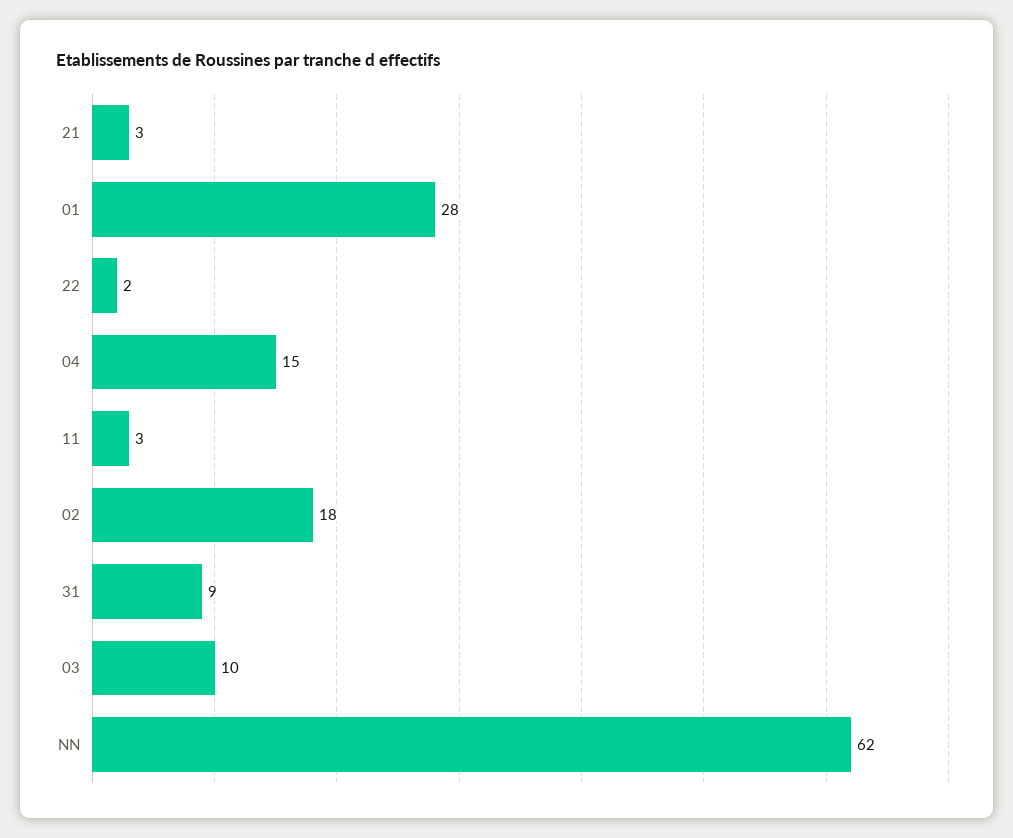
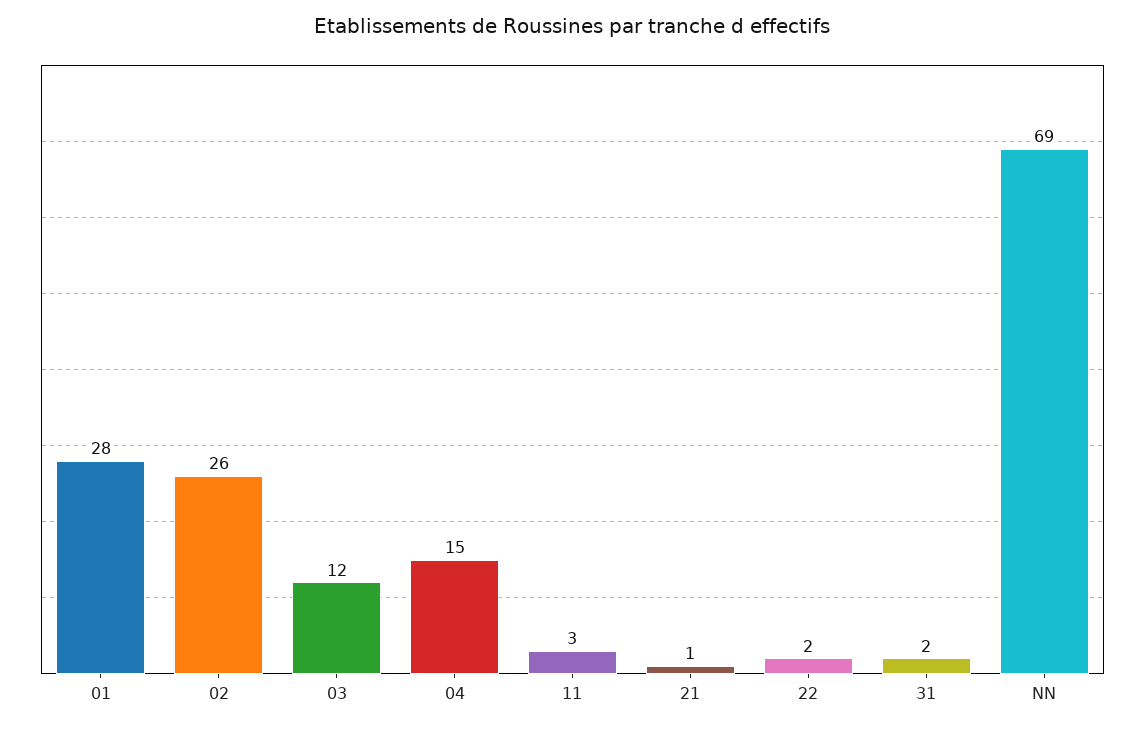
  {
-   "21": 3,
+   "21": 1,
    "01": 28,
    "22": 2,
    "04": 15,
    "11": 3,
-   "02": 18,
+   "02": 26,
-   "31": 9,
+   "31": 2,
-   "03": 10,
+   "03": 12,
-   "NN": 62
+   "NN": 69
  }

